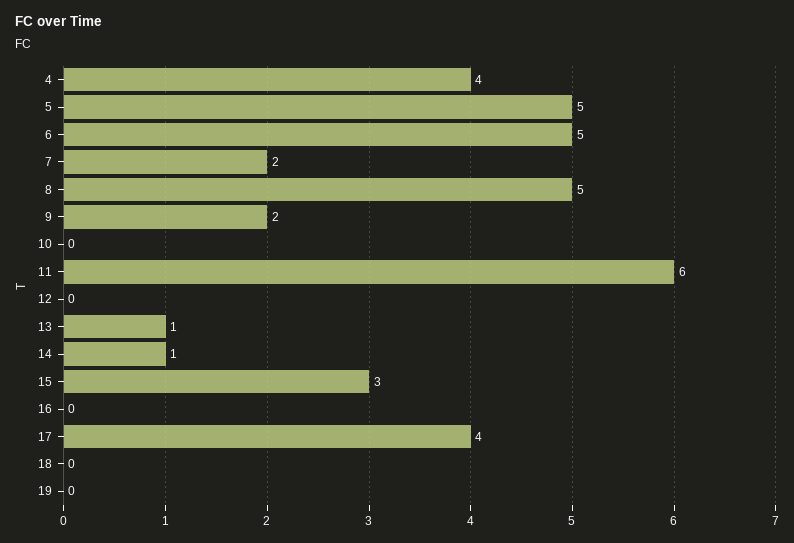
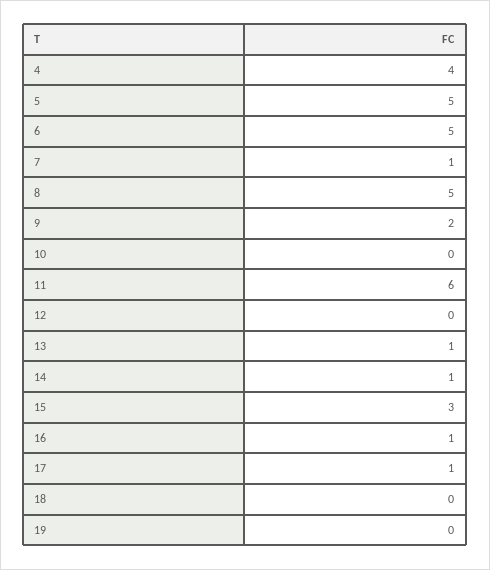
  {
    "4": 4,
    "5": 5,
    "6": 5,
-   "7": 2,
+   "7": 1,
    "8": 5,
    "9": 2,
    "10": 0,
    "11": 6,
    "12": 0,
    "13": 1,
    "14": 1,
    "15": 3,
-   "16": 0,
+   "16": 1,
-   "17": 4,
+   "17": 1,
    "18": 0,
    "19": 0
  }

